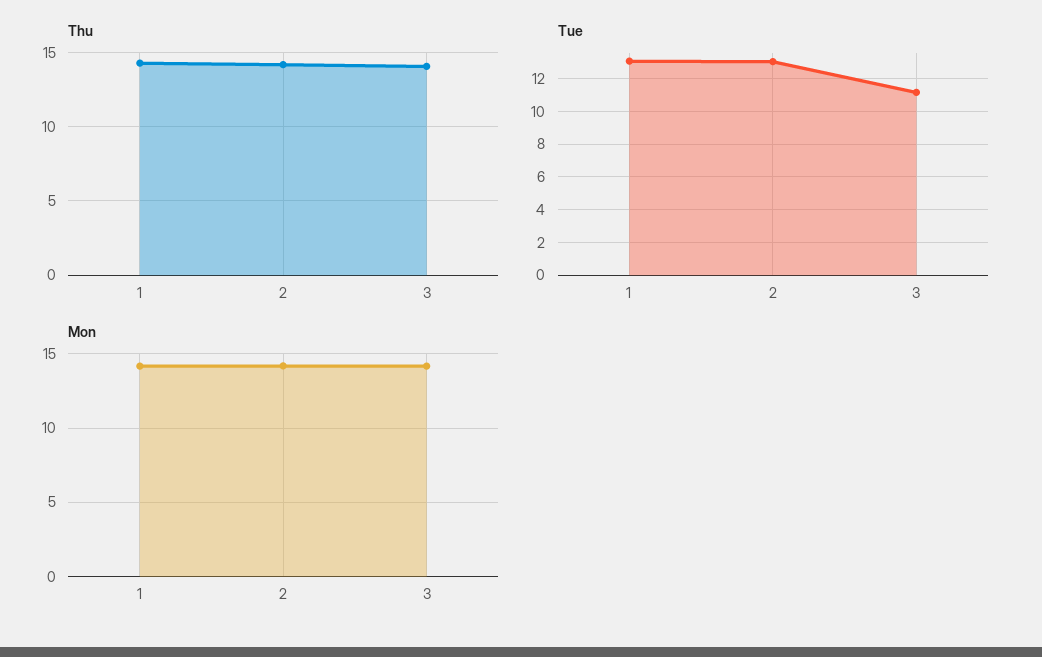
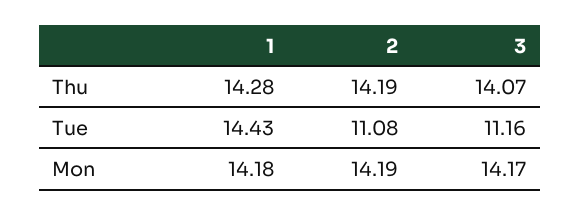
  {
    "Thu": {
      "1": 14.28,
      "2": 14.19,
      "3": 14.07
    },
    "Tue": {
-     "1": 13,
+     "1": 14.43,
-     "2": 13,
+     "2": 11.08,
      "3": 11.16
    },
    "Mon": {
      "1": 14.18,
      "2": 14.19,
      "3": 14.17
    }
  }

